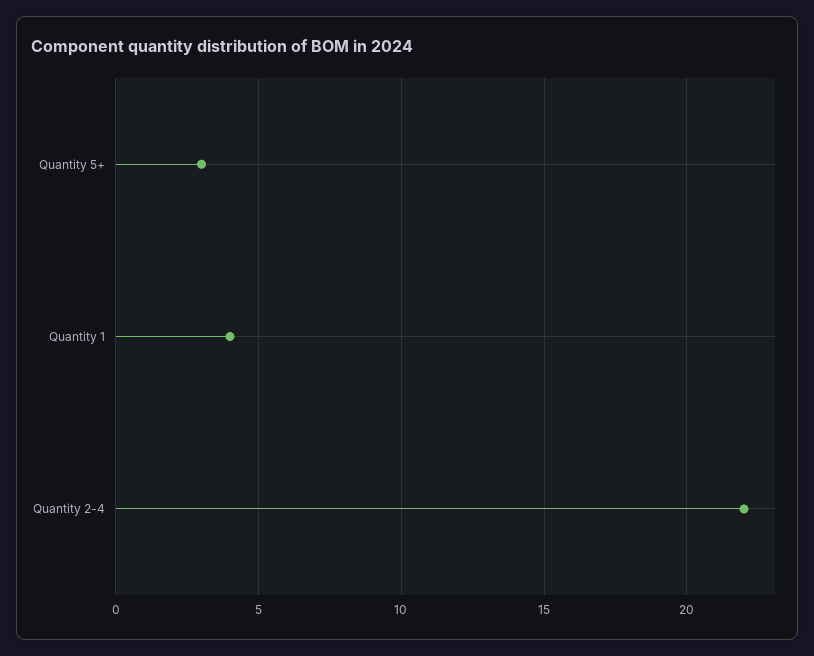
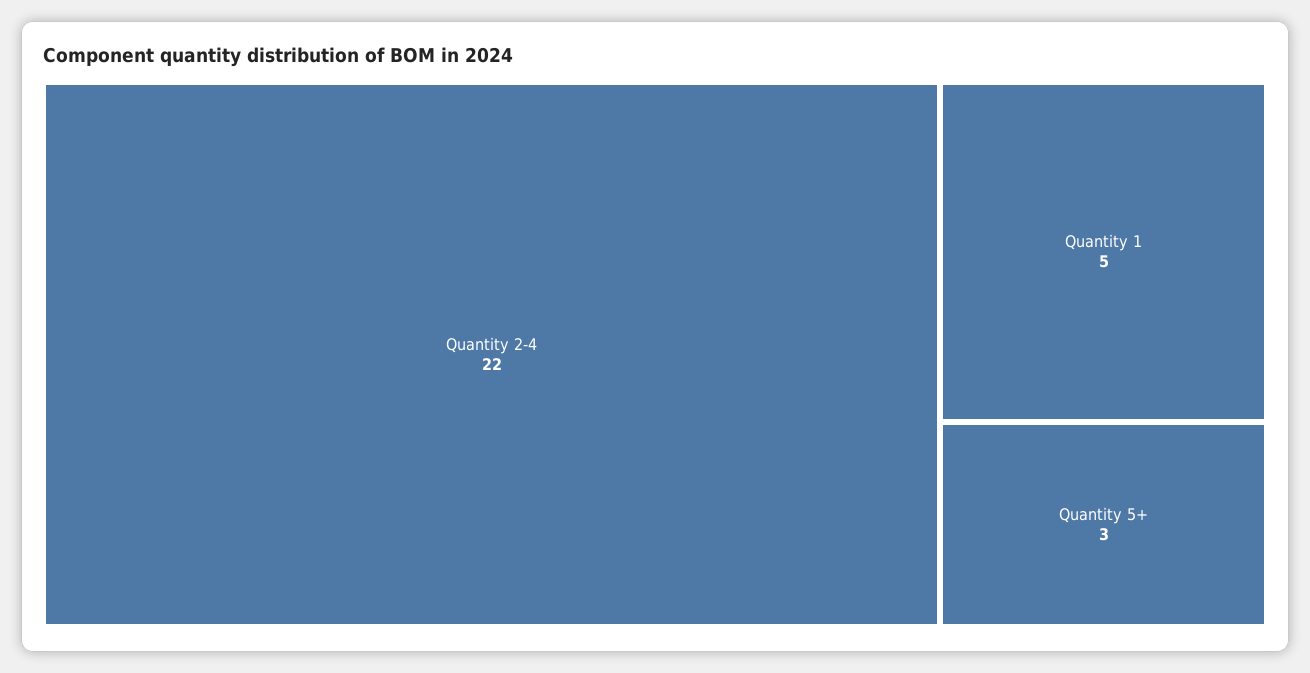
  {
    "Quantity 5+": 3,
-   "Quantity 1": 4,
+   "Quantity 1": 5,
    "Quantity 2-4": 22
  }

